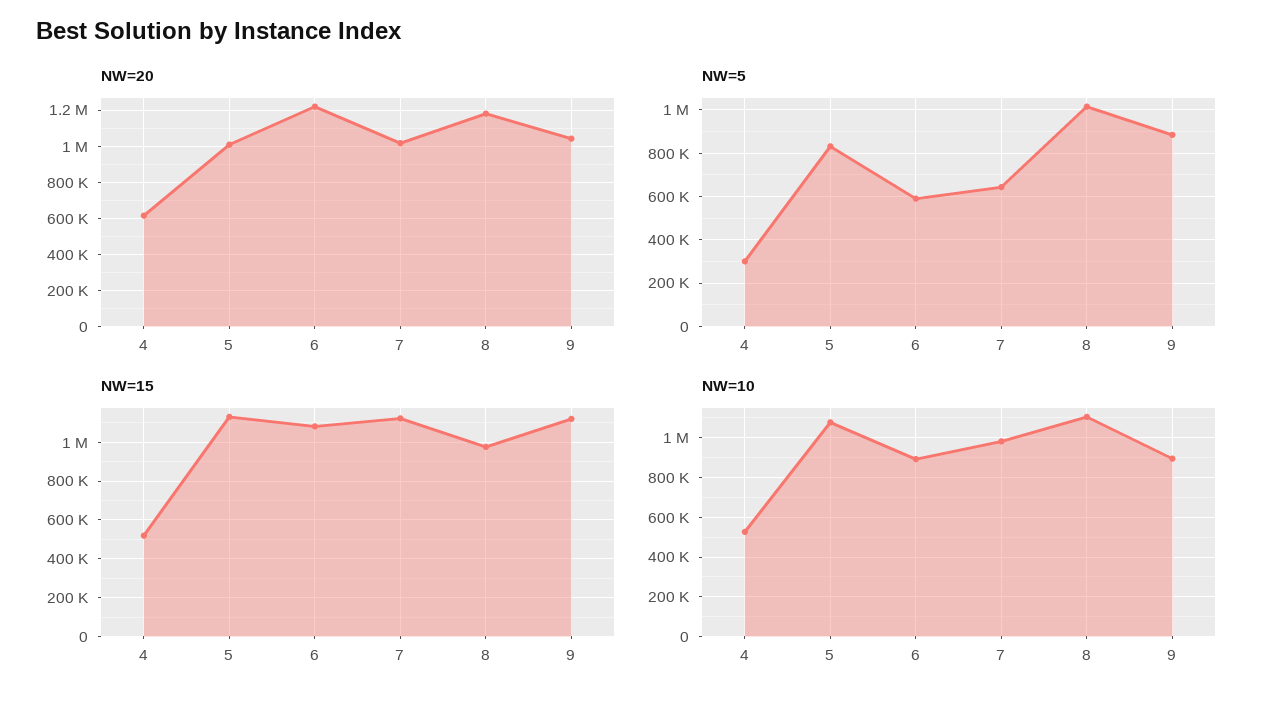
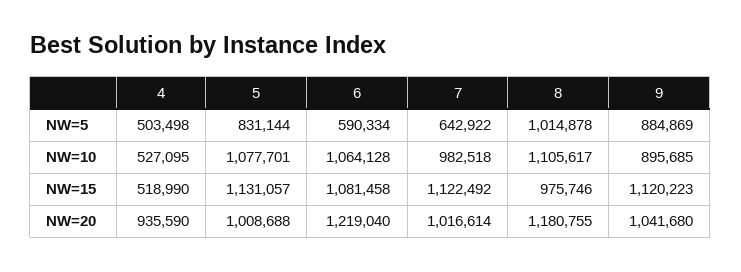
  {
    "NW=20": {
-     "4": 600000,
+     "4": 935590,
      "5": 1008688,
      "6": 1219040,
      "7": 1016614,
      "8": 1180755,
      "9": 1041680
    },
    "NW=5": {
-     "4": 300000,
+     "4": 503498,
      "5": 831144,
      "6": 590334,
      "7": 642922,
      "8": 1014878,
      "9": 884869
    },
    "NW=15": {
      "4": 518990,
      "5": 1131057,
      "6": 1081458,
      "7": 1122492,
      "8": 975746,
      "9": 1120223
    },
    "NW=10": {
      "4": 527095,
      "5": 1077701,
-     "6": 900000,
+     "6": 1064128,
      "7": 982518,
      "8": 1105617,
      "9": 895685
    }
  }

